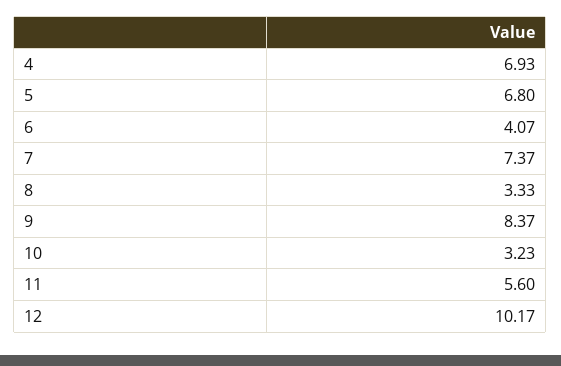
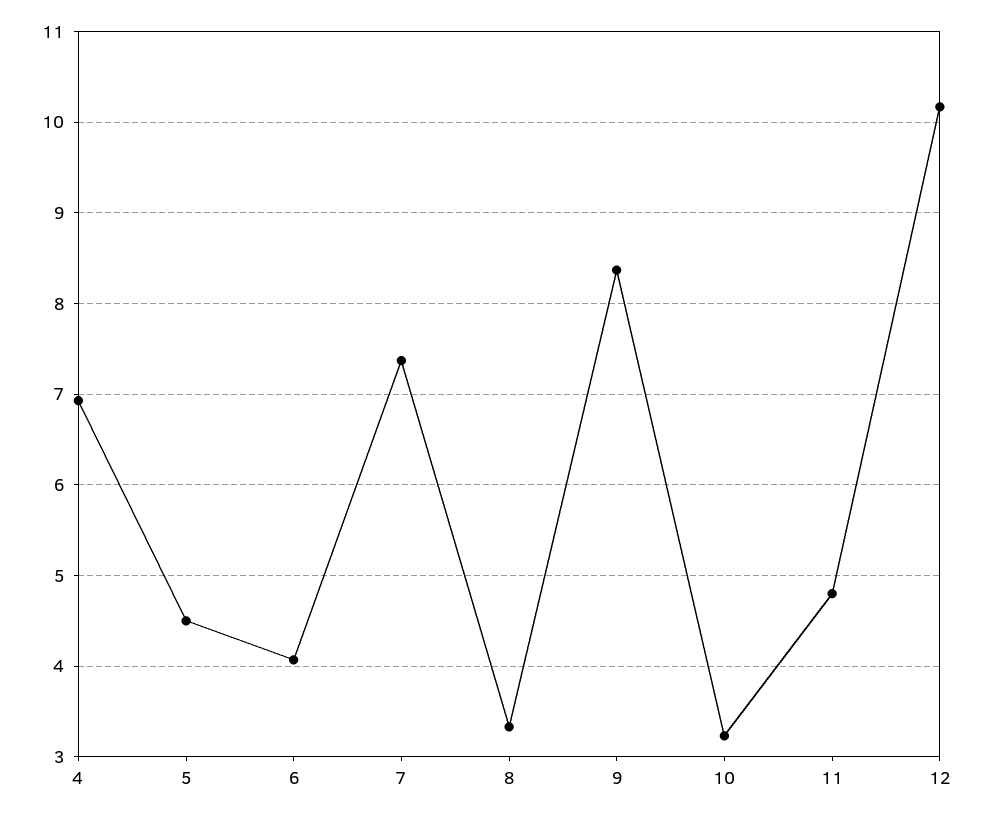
  {
    "4": 6.93,
-   "5": 6.8,
+   "5": 4.5,
    "6": 4.07,
    "7": 7.37,
    "8": 3.33,
    "9": 8.37,
    "10": 3.23,
-   "11": 5.6,
+   "11": 4.8,
    "12": 10.17
  }

